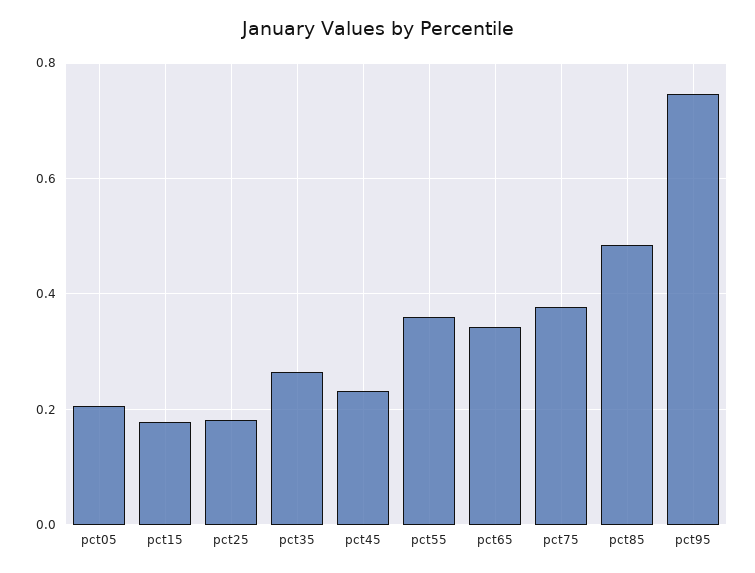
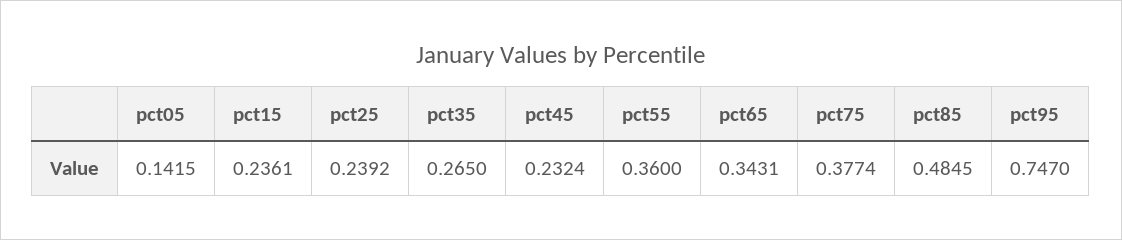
  {
-   "pct05": 0.2,
+   "pct05": 0.1415,
-   "pct15": 0.18,
+   "pct15": 0.2361,
-   "pct25": 0.18,
+   "pct25": 0.2392,
    "pct35": 0.265,
    "pct45": 0.2324,
    "pct55": 0.36,
    "pct65": 0.3431,
    "pct75": 0.3774,
    "pct85": 0.4845,
    "pct95": 0.747
  }

